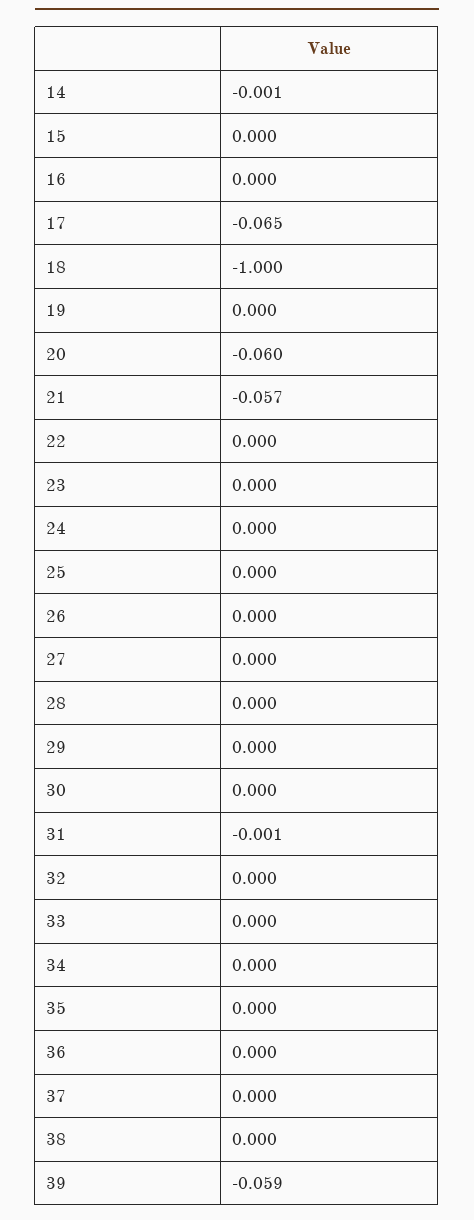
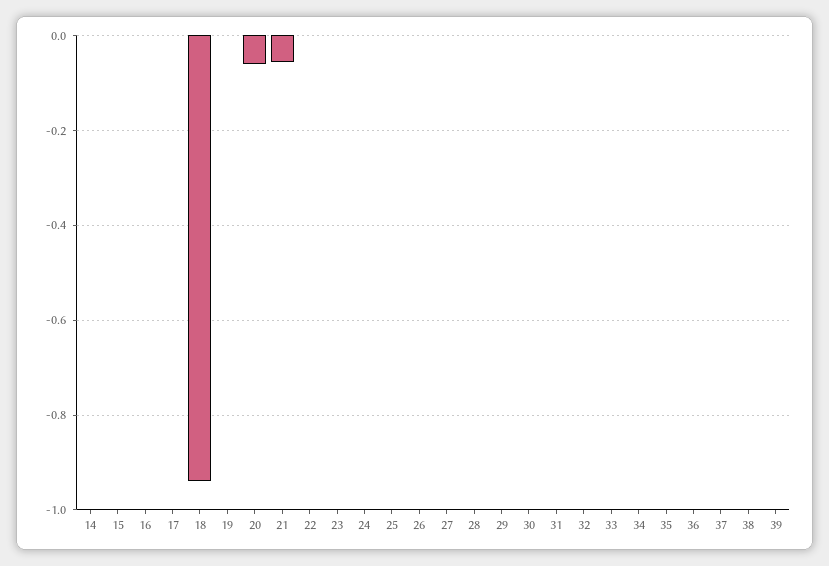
  {
    "14": -0.001,
    "15": 0,
    "16": 0,
-   "17": -0.065,
+   "17": 0,
-   "18": -1,
+   "18": -0.94,
    "19": 0,
    "20": -0.06,
    "21": -0.057,
    "22": 0,
    "23": 0,
    "24": 0,
    "25": 0,
    "26": 0,
    "27": 0,
    "28": 0,
    "29": 0,
    "30": 0,
    "31": -0.001,
    "32": 0,
    "33": 0,
    "34": 0,
    "35": 0,
    "36": 0,
    "37": 0,
    "38": 0,
-   "39": -0.059
+   "39": 0
  }

